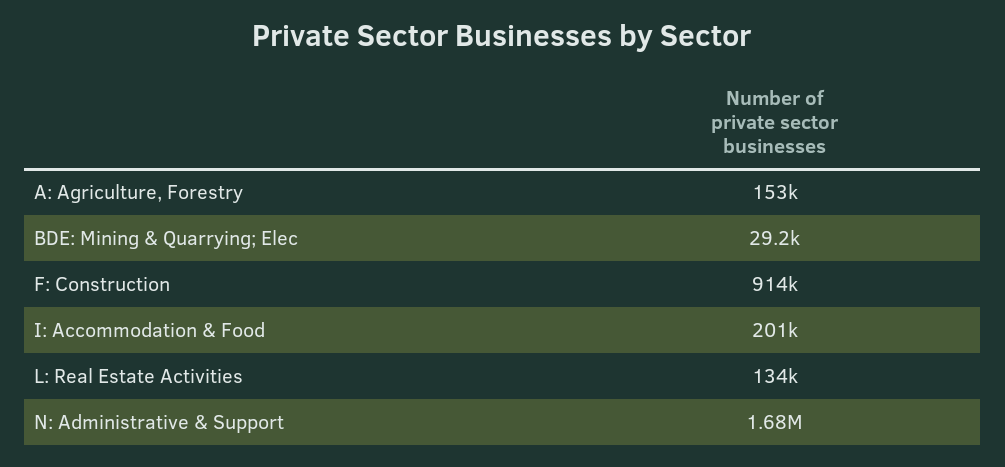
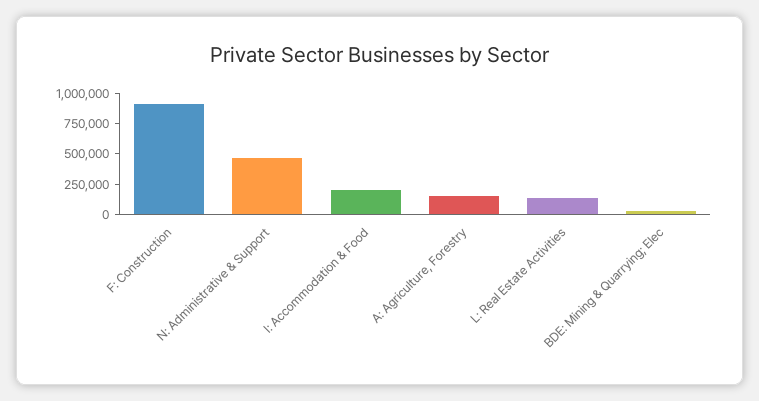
  {
    "A: Agriculture, Forestry": 153000,
    "BDE: Mining & Quarrying; Elec": 29200,
    "F: Construction": 914000,
    "I: Accommodation & Food": 201000,
    "L: Real Estate Activities": 134000,
-   "N: Administrative & Support": 1680000
+   "N: Administrative & Support": 500000
  }

